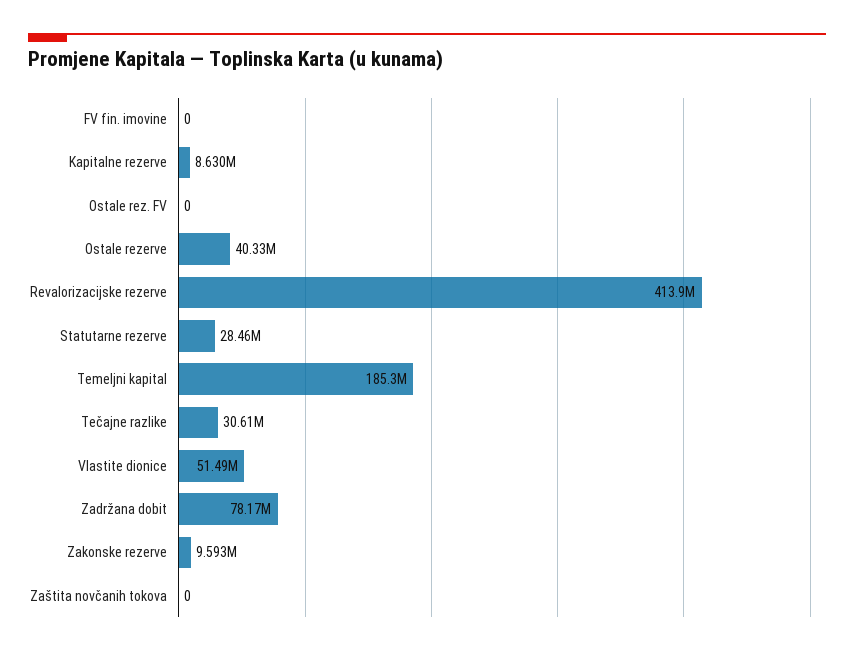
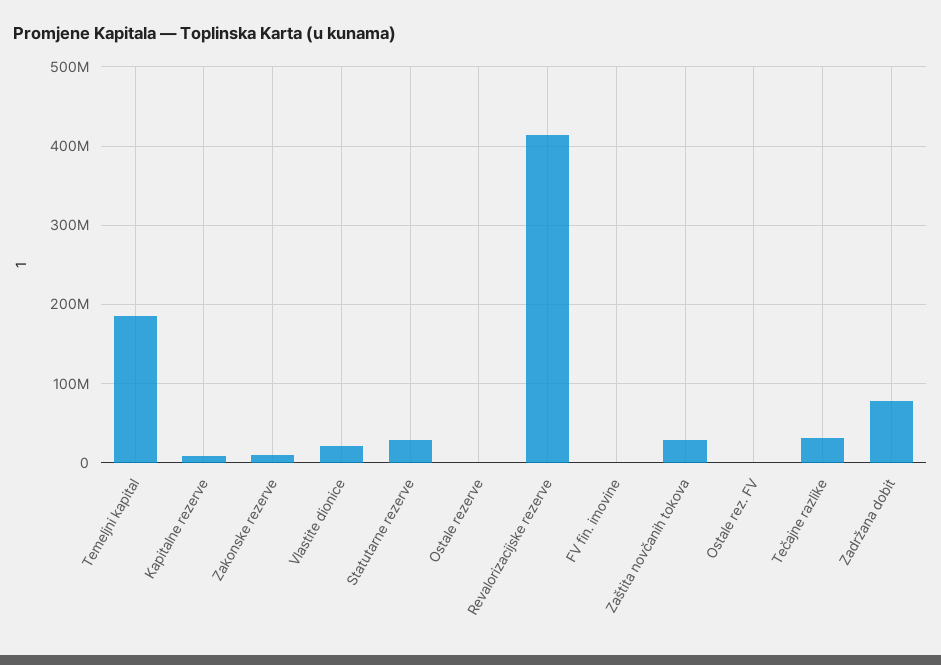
  {
    "FV fin. imovine": 0,
    "Kapitalne rezerve": 8630000,
    "Ostale rez. FV": 0,
-   "Ostale rezerve": 40330000,
+   "Ostale rezerve": 0,
    "Revalorizacijske rezerve": 413900000,
    "Statutarne rezerve": 28460000,
    "Temeljni kapital": 185300000,
    "Tečajne razlike": 30610000,
-   "Vlastite dionice": 51490000,
+   "Vlastite dionice": 20000000,
    "Zadržana dobit": 78170000,
    "Zakonske rezerve": 9593000,
-   "Zaštita novčanih tokova": 0
+   "Zaštita novčanih tokova": 30000000
  }

